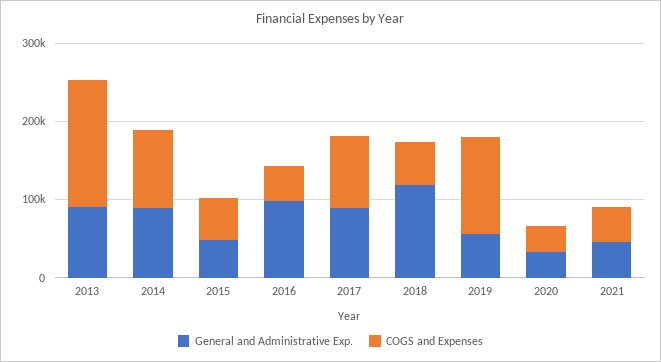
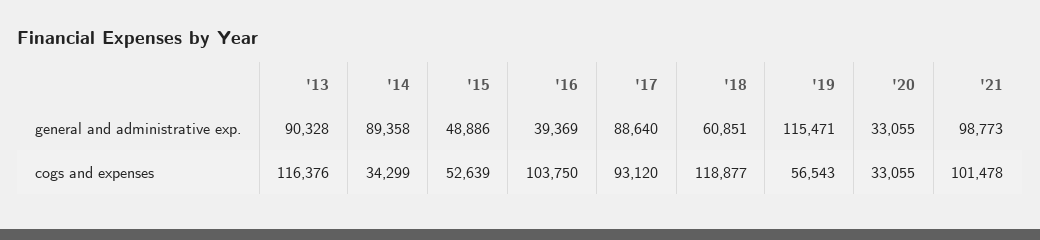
  {
    "General and Administrative Exp.": {
      "2013": 90328,
      "2014": 89358,
      "2015": 48886,
-     "2016": 100000,
+     "2016": 39369,
      "2017": 88640,
-     "2018": 120000,
+     "2018": 60851,
-     "2019": 60000,
+     "2019": 115471,
      "2020": 33055,
-     "2021": 40000
+     "2021": 98773
    },
    "COGS and Expenses": {
-     "2013": 160000,
+     "2013": 116376,
-     "2014": 100000,
+     "2014": 34299,
      "2015": 52639,
-     "2016": 40000,
+     "2016": 103750,
      "2017": 93120,
-     "2018": 60000,
+     "2018": 118877,
-     "2019": 120000,
+     "2019": 56543,
      "2020": 33055,
-     "2021": 40000
+     "2021": 101478
    }
  }

